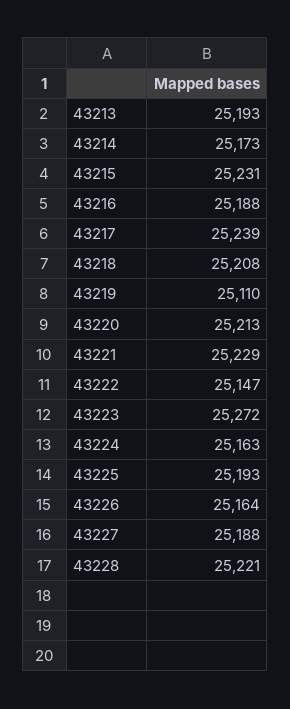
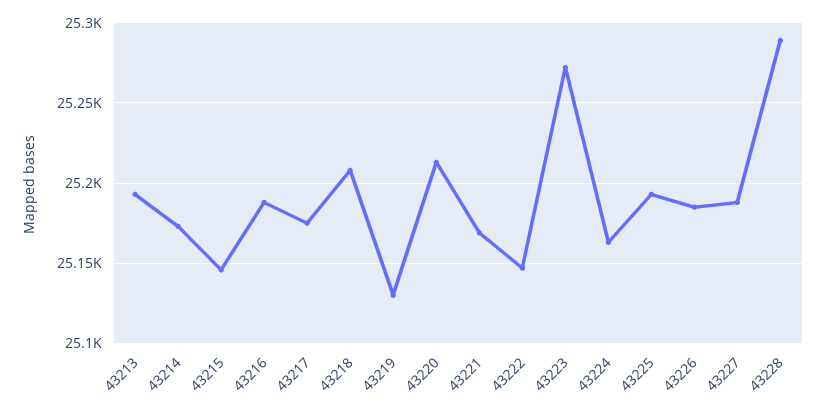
  {
    "43213": 25193,
    "43214": 25173,
-   "43215": 25231,
+   "43215": 25145,
    "43216": 25188,
-   "43217": 25239,
+   "43217": 25175,
    "43218": 25208,
-   "43219": 25110,
+   "43219": 25130,
    "43220": 25213,
-   "43221": 25229,
+   "43221": 25170,
    "43222": 25147,
    "43223": 25272,
    "43224": 25163,
    "43225": 25193,
-   "43226": 25164,
+   "43226": 25185,
    "43227": 25188,
-   "43228": 25221
+   "43228": 25290
  }

